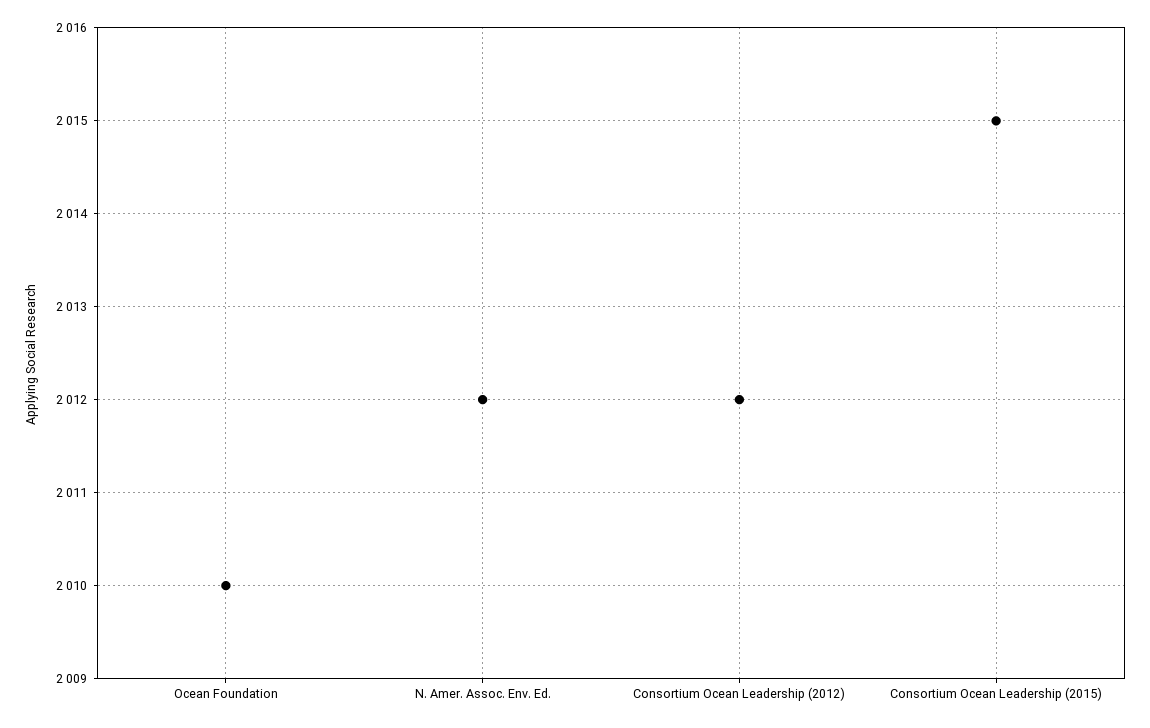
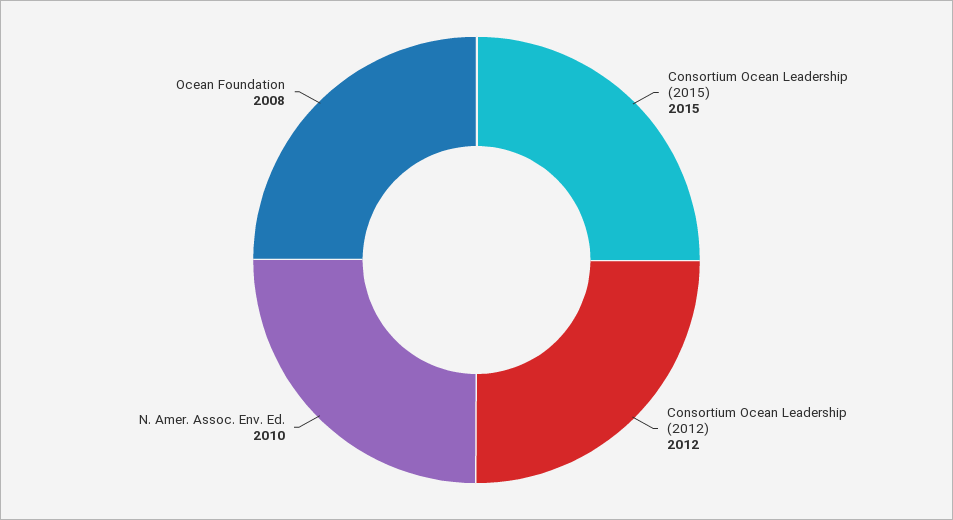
  {
-   "Ocean Foundation": 2010,
+   "Ocean Foundation": 2008,
-   "N. Amer. Assoc. Env. Ed.": 2012,
+   "N. Amer. Assoc. Env. Ed.": 2010,
    "Consortium Ocean Leadership (2012)": 2012,
    "Consortium Ocean Leadership (2015)": 2015
  }

